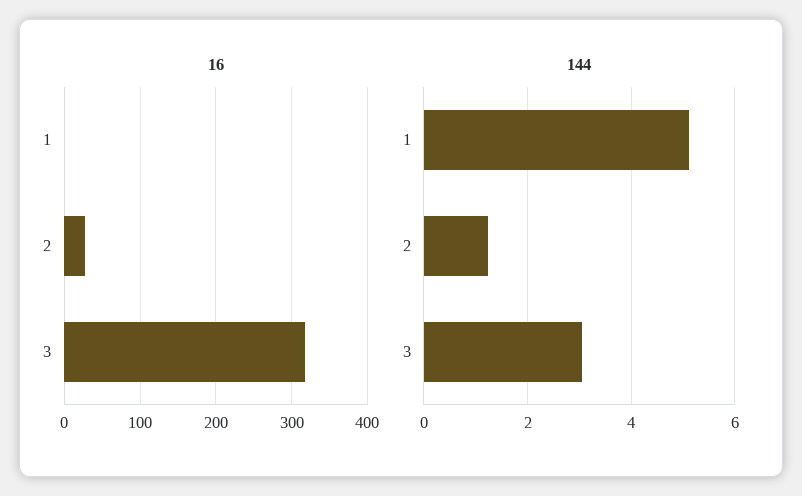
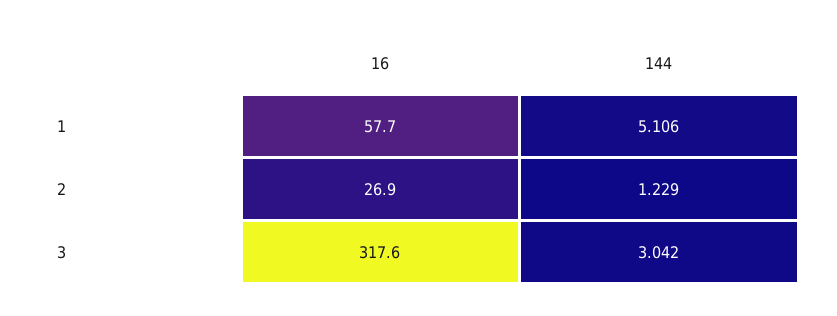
  {
    "16": {
-     "1": 0,
+     "1": 57.7,
      "2": 26.9,
      "3": 317.6
    },
    "144": {
      "1": 5.106,
      "2": 1.229,
      "3": 3.042
    }
  }

